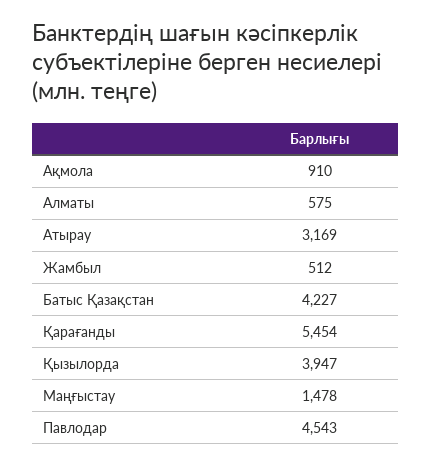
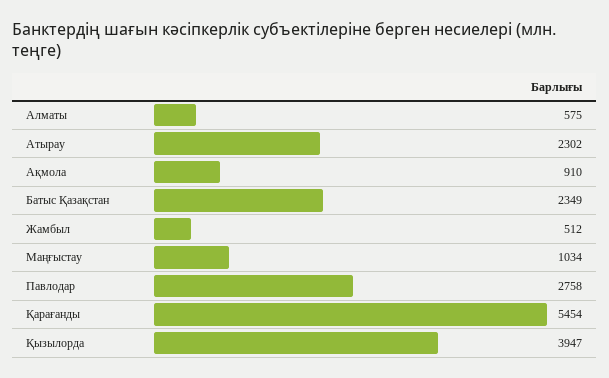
  {
    "Ақмола": 910,
    "Алматы": 575,
-   "Атырау": 3169,
+   "Атырау": 2302,
    "Жамбыл": 512,
-   "Батыс Қазақстан": 4227,
+   "Батыс Қазақстан": 2349,
    "Қарағанды": 5454,
    "Қызылорда": 3947,
-   "Маңғыстау": 1478,
+   "Маңғыстау": 1034,
-   "Павлодар": 4543
+   "Павлодар": 2758
  }

